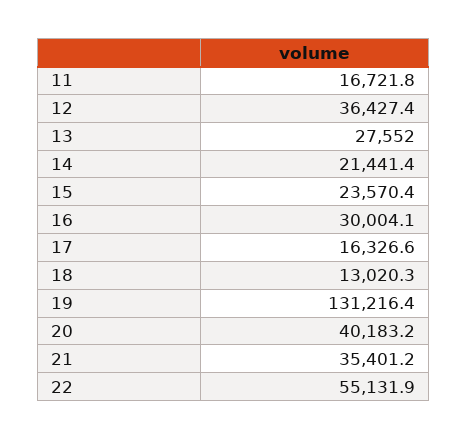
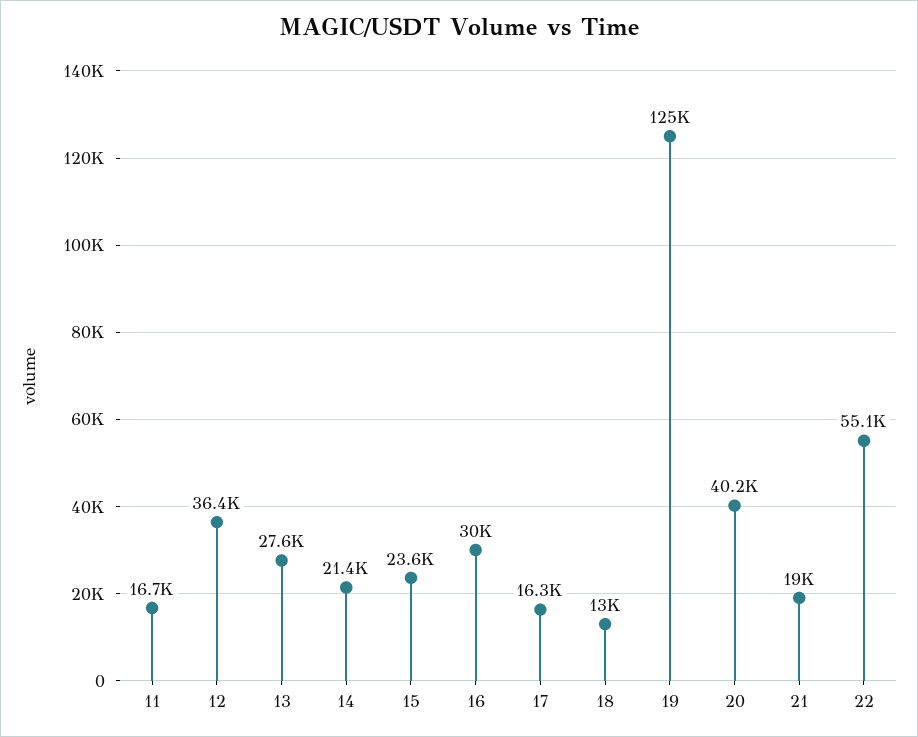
  {
    "11": 16721.8,
    "12": 36427.4,
    "13": 27552,
    "14": 21441.4,
    "15": 23570.4,
    "16": 30004.1,
    "17": 16326.6,
    "18": 13020.3,
-   "19": 131216.4,
+   "19": 125000,
    "20": 40183.2,
-   "21": 35401.2,
+   "21": 19000,
    "22": 55131.9
  }

